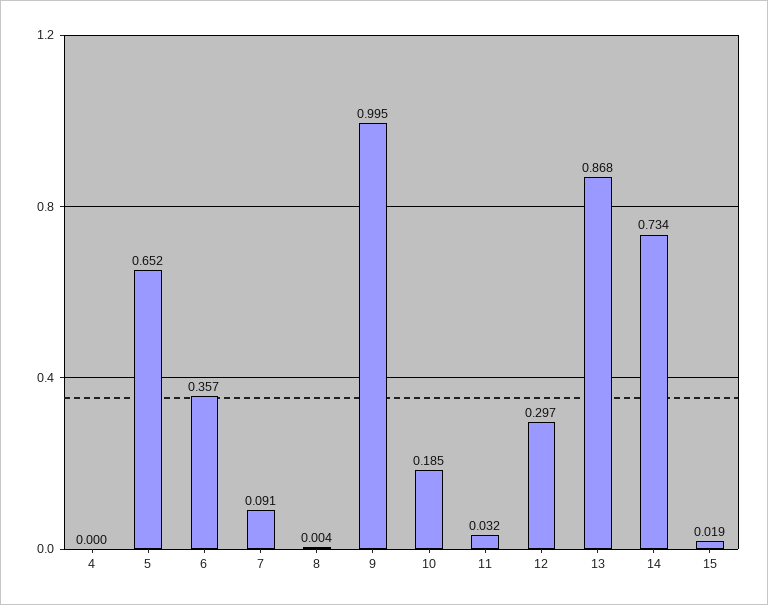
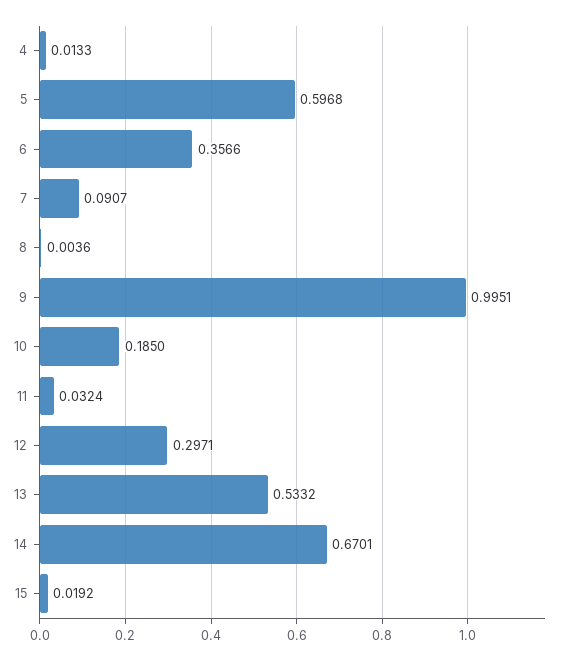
  {
-   "4": 0,
+   "4": 0.0133,
-   "5": 0.652,
+   "5": 0.5968,
    "6": 0.3566,
    "7": 0.0907,
    "8": 0.0036,
    "9": 0.9951,
    "10": 0.185,
    "11": 0.0324,
    "12": 0.2971,
-   "13": 0.868,
+   "13": 0.5332,
-   "14": 0.734,
+   "14": 0.6701,
    "15": 0.0192
  }

